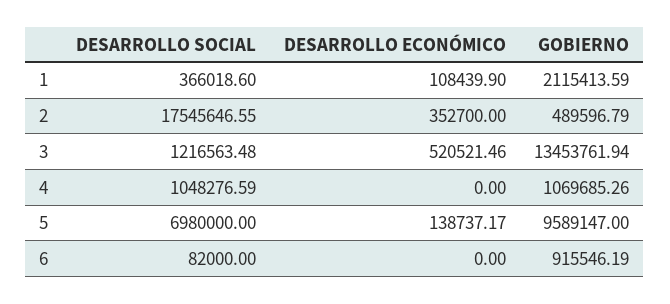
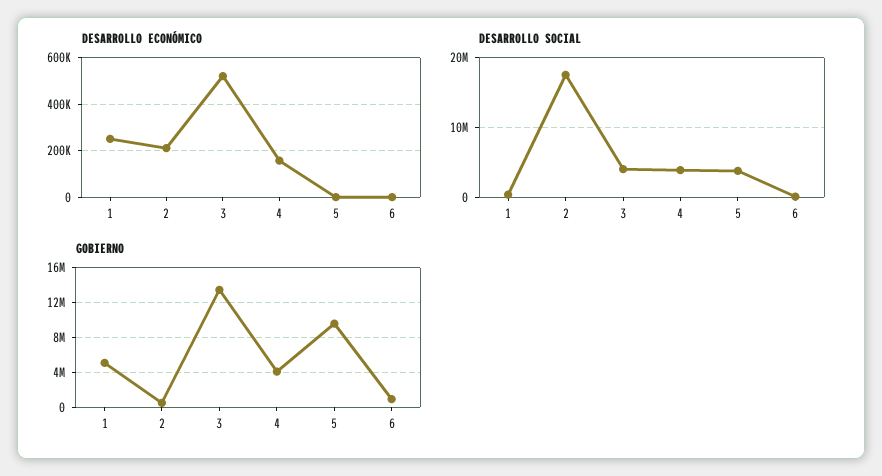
  {
    "DESARROLLO SOCIAL": {
      "1": 366018.6,
      "2": 17545646.55,
-     "3": 1216563.48,
+     "3": 4000000,
-     "4": 1048276.59,
+     "4": 4000000,
-     "5": 6980000,
+     "5": 4000000,
      "6": 82000
    },
    "DESARROLLO ECONÓMICO": {
-     "1": 108439.9,
+     "1": 250000,
-     "2": 352700,
+     "2": 200000,
      "3": 520521.46,
-     "4": 0,
+     "4": 150000,
-     "5": 138737.17,
+     "5": 0,
      "6": 0
    },
    "GOBIERNO": {
-     "1": 2115413.59,
+     "1": 5000000,
      "2": 489596.79,
      "3": 13453761.94,
-     "4": 1069685.26,
+     "4": 4000000,
      "5": 9589147,
      "6": 915546.19
    }
  }

